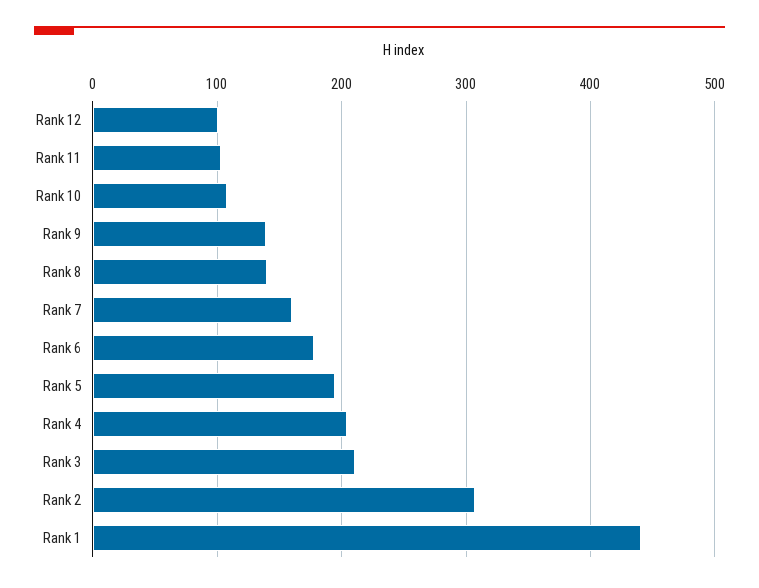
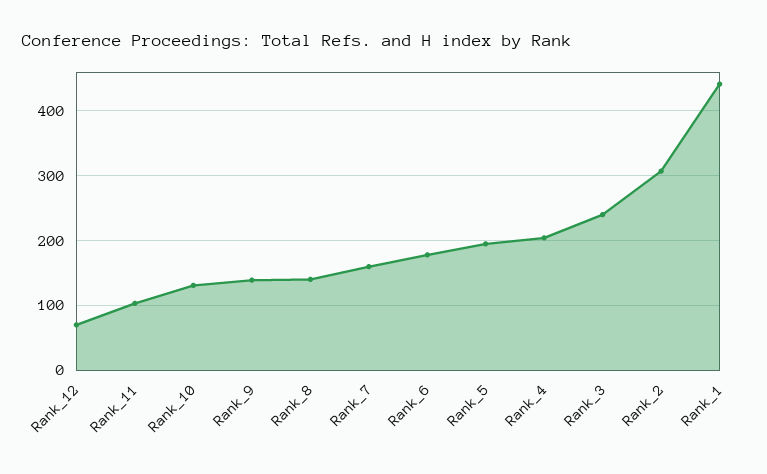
  {
-   "Rank 12": 100,
+   "Rank 12": 70,
    "Rank 11": 100,
-   "Rank 10": 110,
+   "Rank 10": 130,
    "Rank 9": 140,
    "Rank 8": 140,
    "Rank 7": 160,
    "Rank 6": 180,
    "Rank 5": 200,
    "Rank 4": 200,
-   "Rank 3": 210,
+   "Rank 3": 240,
    "Rank 2": 310,
    "Rank 1": 440
  }

